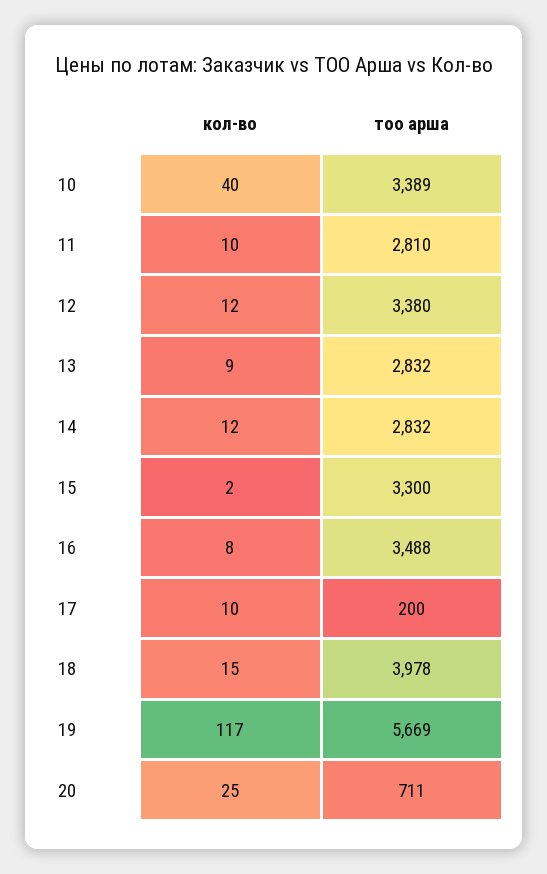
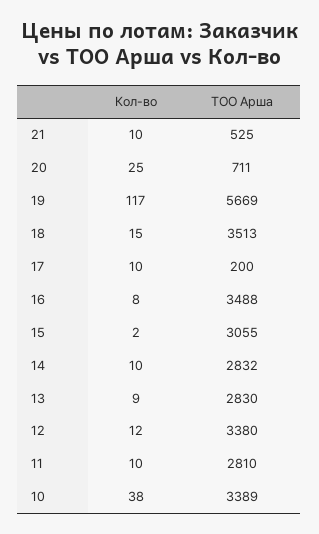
  {
    "кол-во": {
-     "10": 40,
+     "10": 38,
      "11": 10,
      "12": 12,
      "13": 9,
-     "14": 12,
+     "14": 10,
      "15": 2,
      "16": 8,
      "17": 10,
      "18": 15,
      "19": 117,
-     "20": 25
+     "20": 25,
+     "21": 10
    },
    "тоо арша": {
      "10": 3389,
      "11": 2810,
      "12": 3380,
-     "13": 2832,
+     "13": 2830,
      "14": 2832,
-     "15": 3300,
+     "15": 3055,
      "16": 3488,
      "17": 200,
-     "18": 3978,
+     "18": 3513,
      "19": 5669,
-     "20": 711
+     "20": 711,
+     "21": 525
    }
  }

